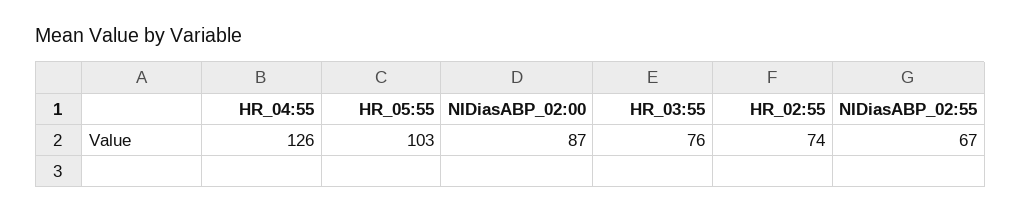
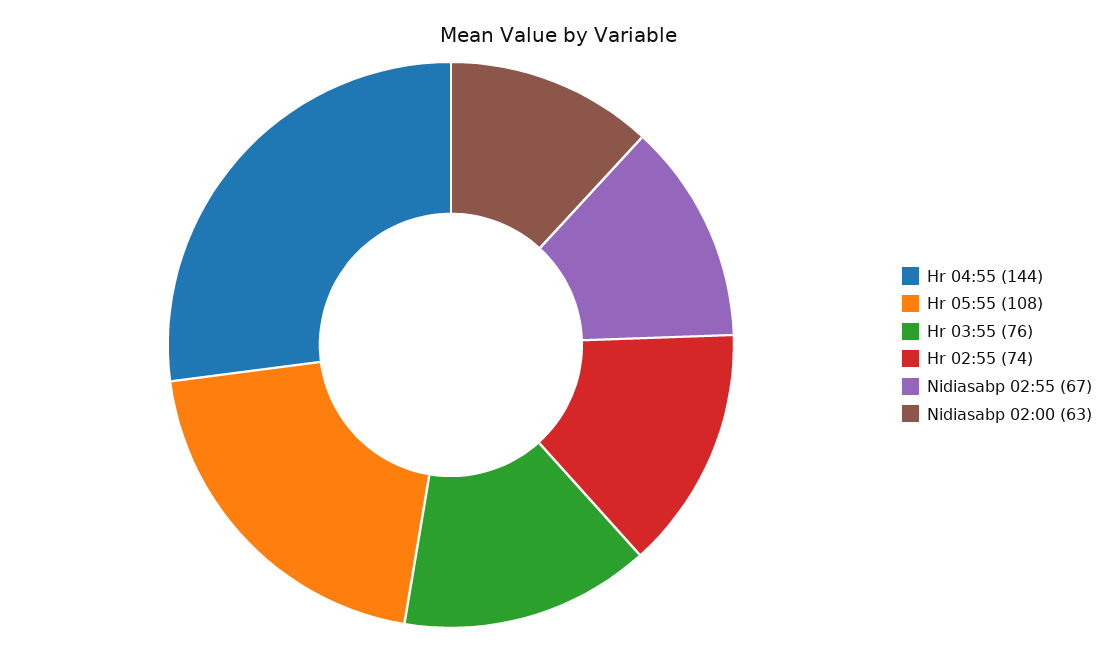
  {
-   "HR_04:55": 126,
+   "HR_04:55": 144,
-   "HR_05:55": 103,
+   "HR_05:55": 108,
-   "NIDiasABP_02:00": 87,
+   "NIDiasABP_02:00": 63,
    "HR_03:55": 76,
    "HR_02:55": 74,
    "NIDiasABP_02:55": 67
  }

